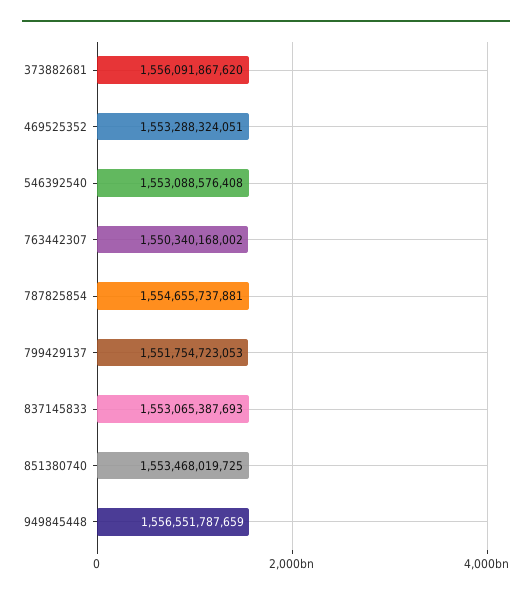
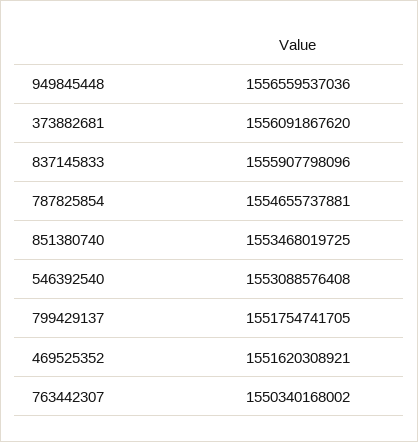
  {
    "373882681": 1556091867620,
-   "469525352": 1553288324051,
+   "469525352": 1551620308921,
    "546392540": 1553088576408,
    "763442307": 1550340168002,
    "787825854": 1554655737881,
-   "799429137": 1551754723053,
+   "799429137": 1551754741705,
-   "837145833": 1553065387693,
+   "837145833": 1555907798096,
    "851380740": 1553468019725,
-   "949845448": 1556551787659
+   "949845448": 1556559537036
  }

